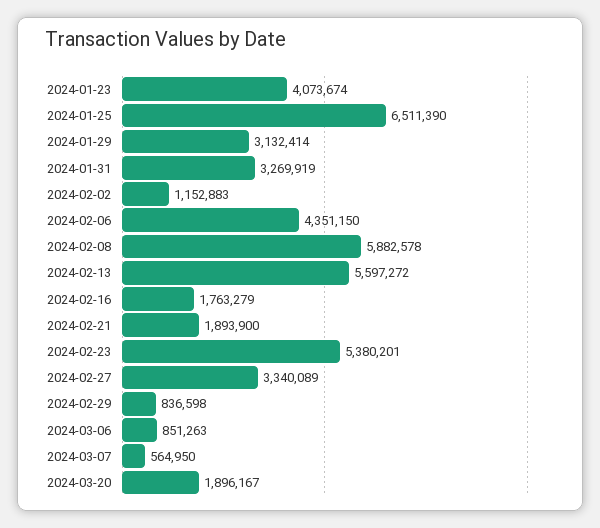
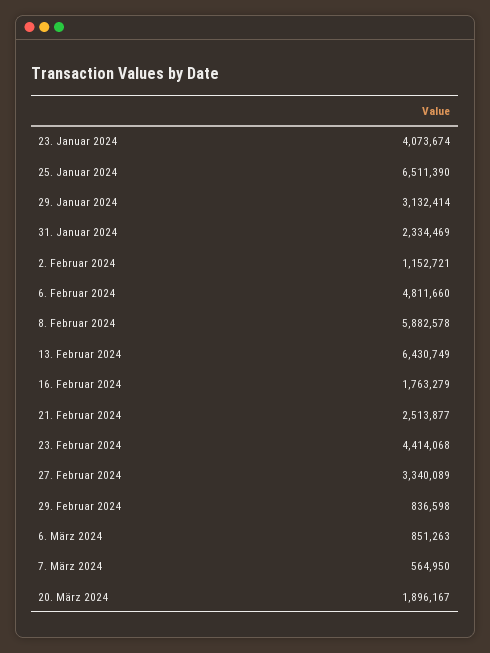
  {
    "2024-01-23": 4073674,
    "2024-01-25": 6511390,
    "2024-01-29": 3132414,
-   "2024-01-31": 3269919,
+   "2024-01-31": 2334469,
-   "2024-02-02": 1152883,
+   "2024-02-02": 1152721,
-   "2024-02-06": 4351150,
+   "2024-02-06": 4811660,
    "2024-02-08": 5882578,
-   "2024-02-13": 5597272,
+   "2024-02-13": 6430749,
    "2024-02-16": 1763279,
-   "2024-02-21": 1893900,
+   "2024-02-21": 2513877,
-   "2024-02-23": 5380201,
+   "2024-02-23": 4414068,
    "2024-02-27": 3340089,
    "2024-02-29": 836598,
    "2024-03-06": 851263,
    "2024-03-07": 564950,
    "2024-03-20": 1896167
  }

